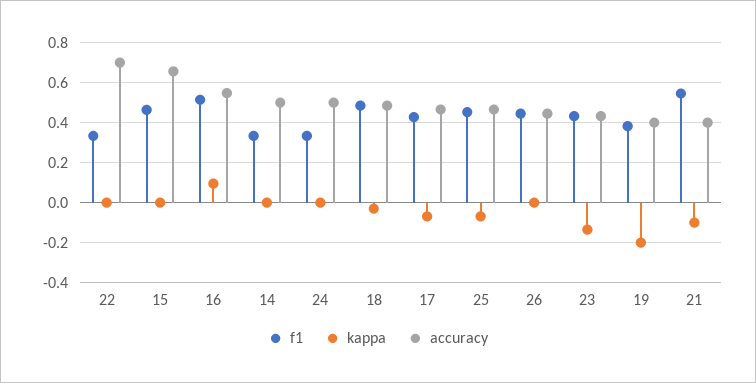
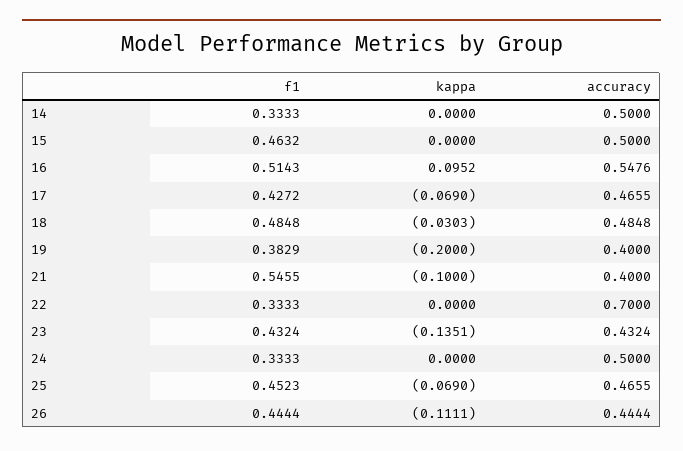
  {
    "f1": {
      "22": 0.3333,
      "15": 0.4632,
      "16": 0.5143,
      "14": 0.3333,
      "24": 0.3333,
      "18": 0.4848,
      "17": 0.4272,
      "25": 0.4523,
      "26": 0.4444,
      "23": 0.4324,
      "19": 0.3829,
      "21": 0.5455
    },
    "kappa": {
      "22": 0,
      "15": 0,
      "16": 0.0952,
      "14": 0,
      "24": 0,
      "18": -0.0303,
      "17": -0.069,
      "25": -0.069,
-     "26": 0,
+     "26": -0.1111,
      "23": -0.1351,
      "19": -0.2,
      "21": -0.1
    },
    "accuracy": {
      "22": 0.7,
-     "15": 0.65,
+     "15": 0.5,
      "16": 0.5476,
      "14": 0.5,
      "24": 0.5,
      "18": 0.4848,
      "17": 0.4655,
      "25": 0.4655,
      "26": 0.4444,
      "23": 0.4324,
      "19": 0.4,
      "21": 0.4
    }
  }

